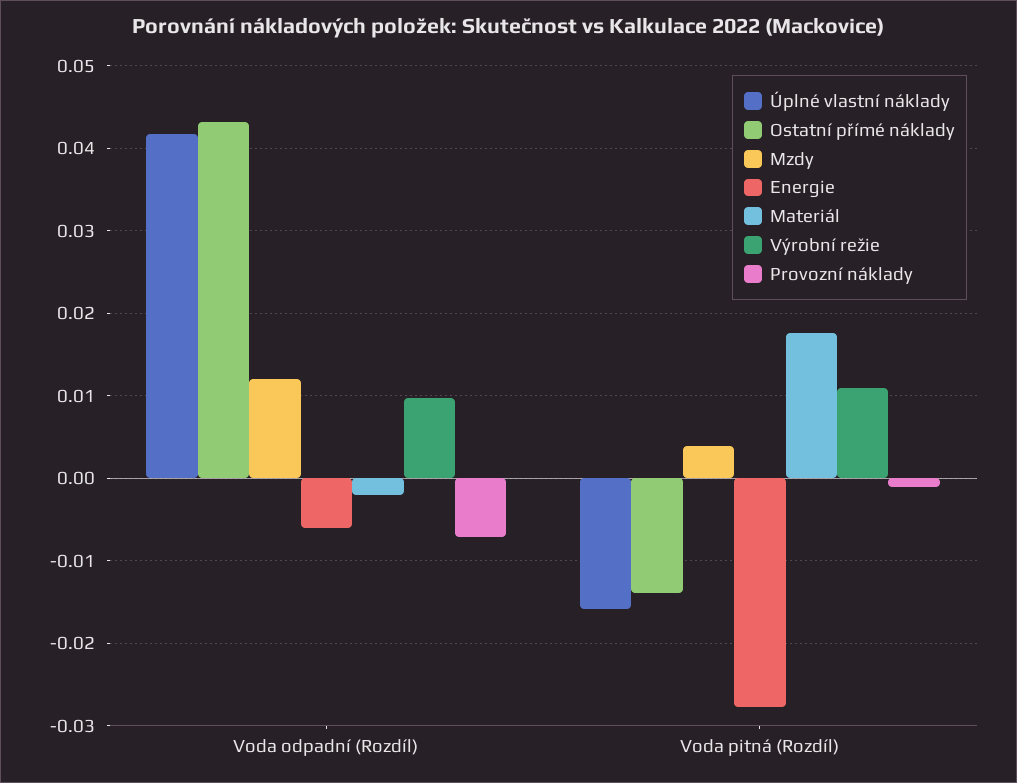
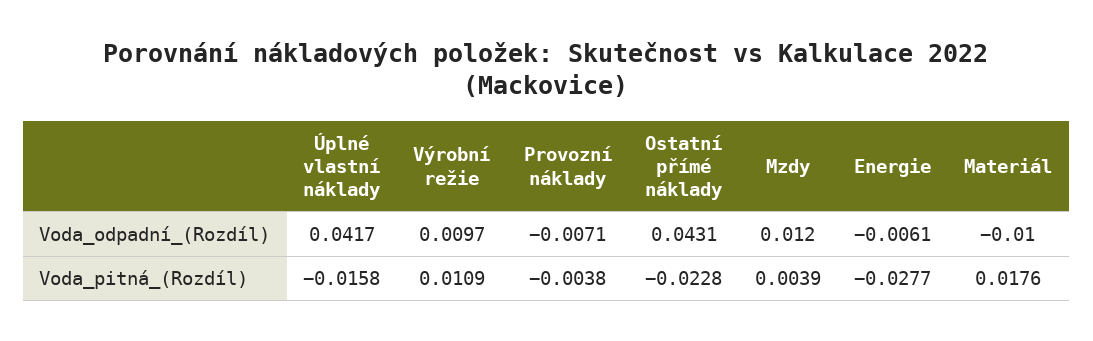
  {
    "Úplné vlastní náklady": {
      "Voda odpadní (Rozdíl)": 0.0417,
      "Voda pitná (Rozdíl)": -0.0158
    },
    "Ostatní přímé náklady": {
      "Voda odpadní (Rozdíl)": 0.0431,
-     "Voda pitná (Rozdíl)": -0.014
+     "Voda pitná (Rozdíl)": -0.0228
    },
    "Mzdy": {
      "Voda odpadní (Rozdíl)": 0.012,
      "Voda pitná (Rozdíl)": 0.0039
    },
    "Energie": {
      "Voda odpadní (Rozdíl)": -0.0061,
      "Voda pitná (Rozdíl)": -0.0277
    },
    "Materiál": {
-     "Voda odpadní (Rozdíl)": -0.002,
+     "Voda odpadní (Rozdíl)": -0.01,
      "Voda pitná (Rozdíl)": 0.0176
    },
    "Výrobní režie": {
      "Voda odpadní (Rozdíl)": 0.0097,
      "Voda pitná (Rozdíl)": 0.0109
    },
    "Provozní náklady": {
      "Voda odpadní (Rozdíl)": -0.0071,
-     "Voda pitná (Rozdíl)": -0.001
+     "Voda pitná (Rozdíl)": -0.0038
    }
  }

